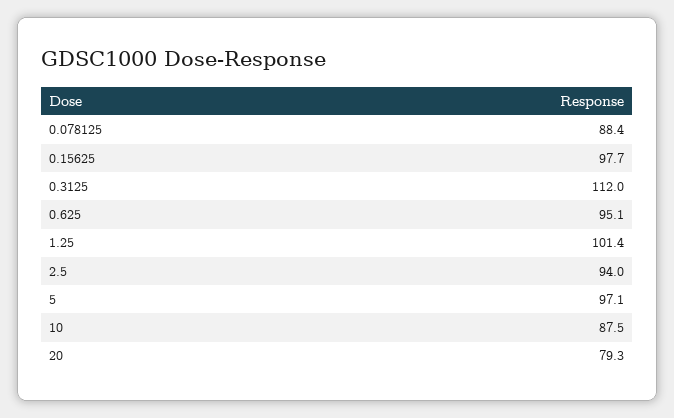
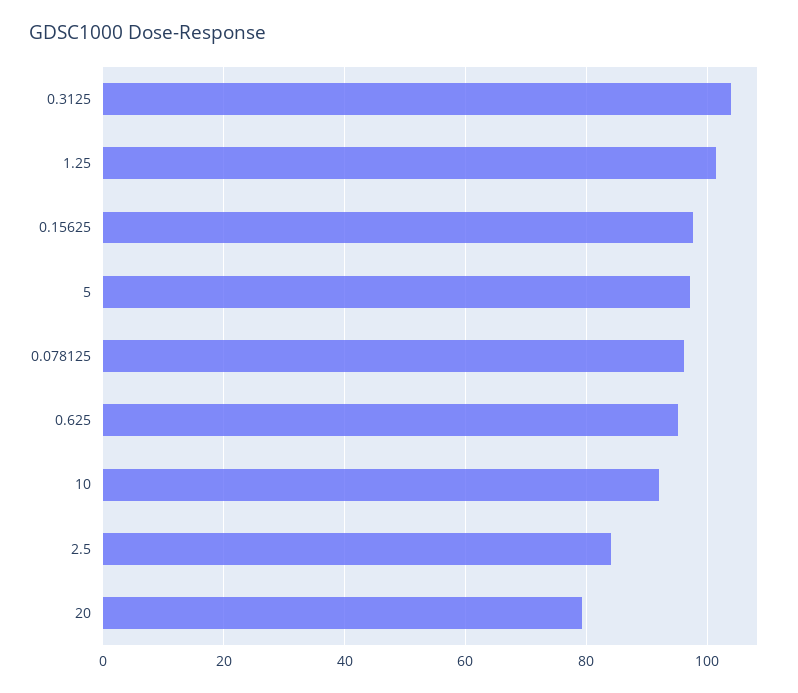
  {
-   "0.078125": 88.4,
+   "0.078125": 96,
    "0.15625": 97.7,
-   "0.3125": 112,
+   "0.3125": 104,
    "0.625": 95.1,
    "1.25": 101.4,
-   "2.5": 94,
+   "2.5": 84,
    "5": 97.1,
-   "10": 87.5,
+   "10": 92,
    "20": 79.3
  }

